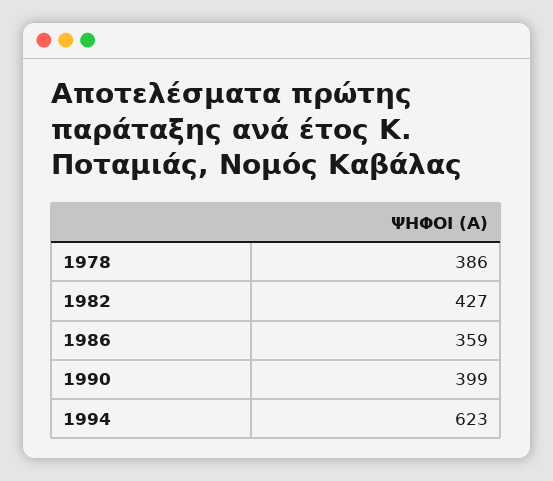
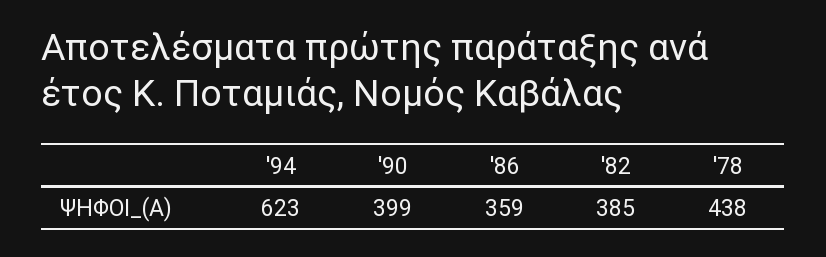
  {
-   "1978": 386,
+   "1978": 438,
-   "1982": 427,
+   "1982": 385,
    "1986": 359,
    "1990": 399,
    "1994": 623
  }

